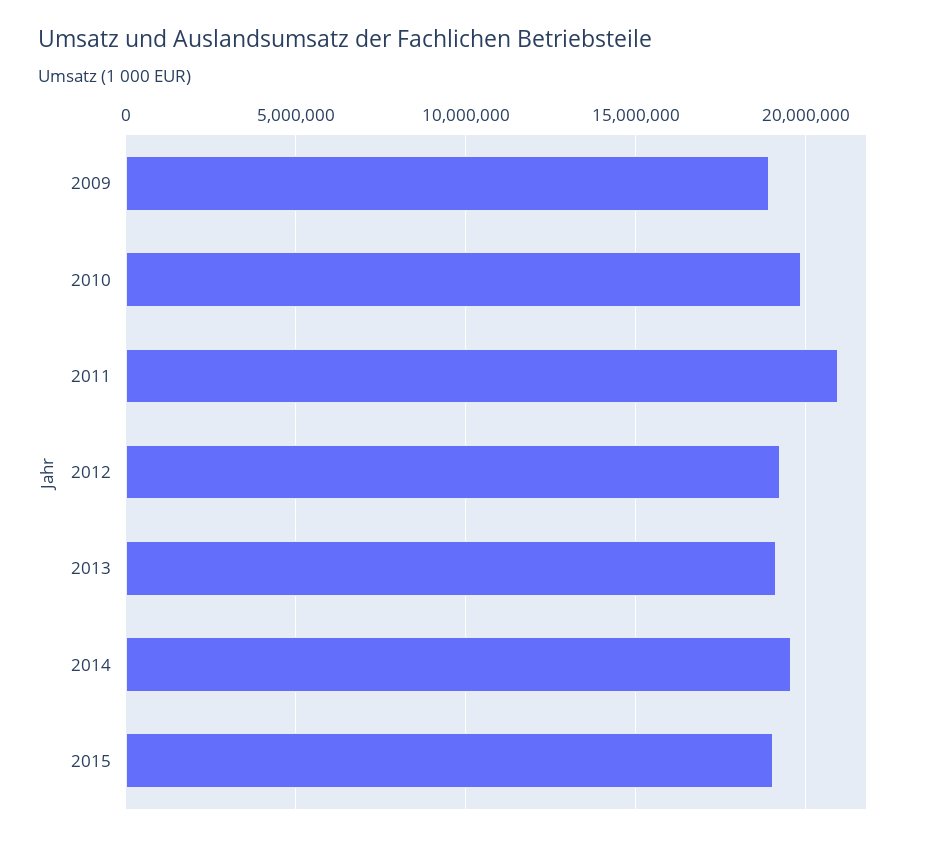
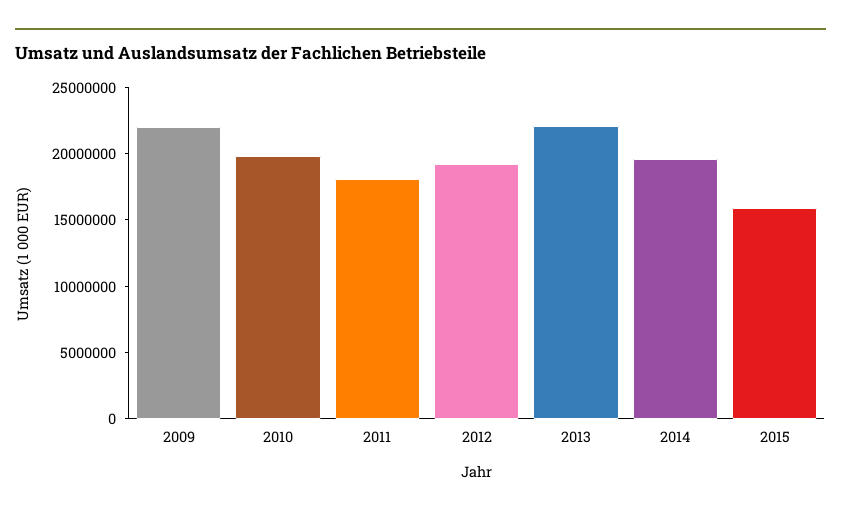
  {
-   "2009": 19000000,
+   "2009": 22000000,
    "2010": 20000000,
-   "2011": 21000000,
+   "2011": 18000000,
    "2012": 19000000,
-   "2013": 19000000,
+   "2013": 22000000,
    "2014": 19500000,
-   "2015": 19000000
+   "2015": 16000000
  }

